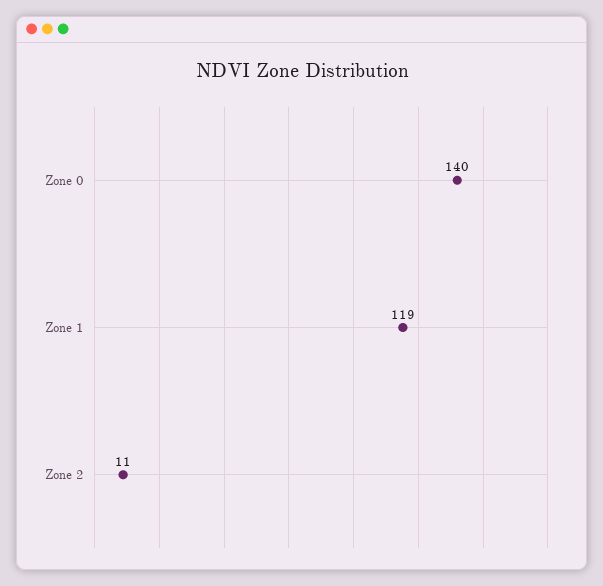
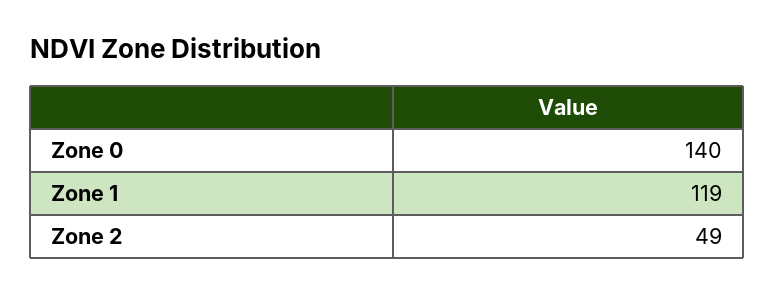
  {
    "Zone 0": 140,
    "Zone 1": 119,
-   "Zone 2": 11
+   "Zone 2": 49
  }

